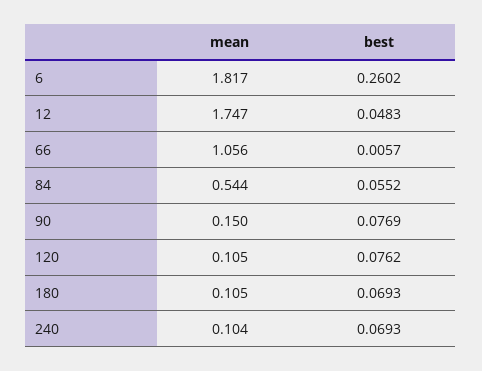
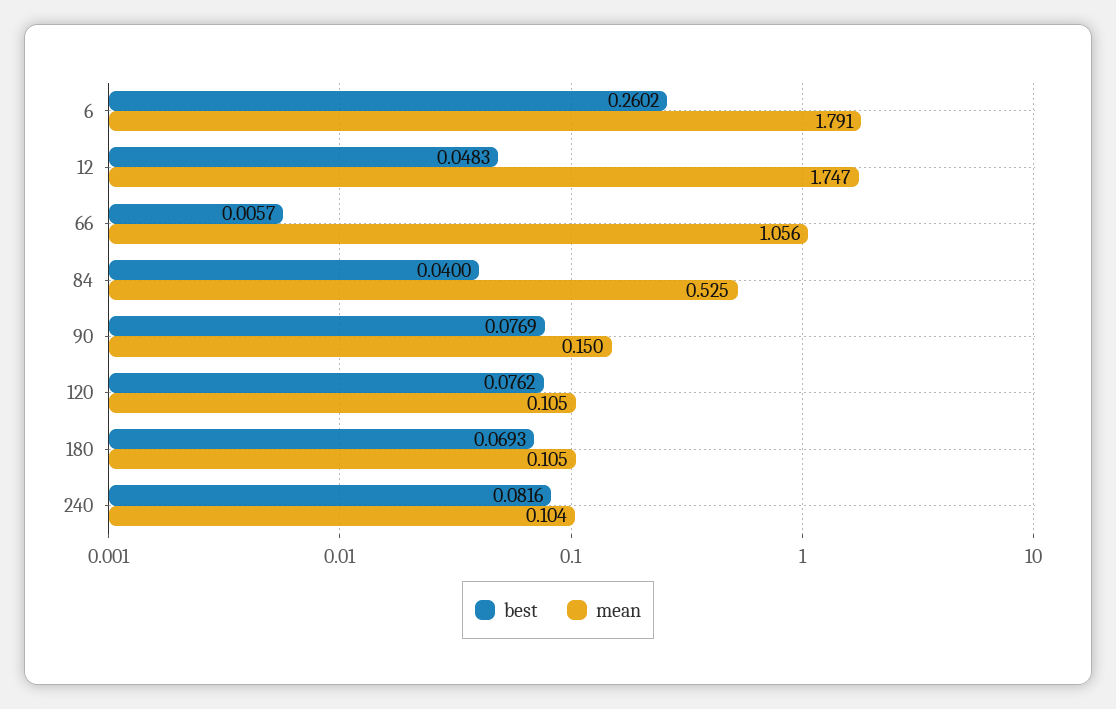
  {
    "mean": {
-     "6": 1.817,
+     "6": 1.791,
      "12": 1.747,
      "66": 1.056,
-     "84": 0.544,
+     "84": 0.525,
      "90": 0.15,
      "120": 0.105,
      "180": 0.105,
      "240": 0.104
    },
    "best": {
      "6": 0.2602,
      "12": 0.0483,
      "66": 0.0057,
-     "84": 0.0552,
+     "84": 0.04,
      "90": 0.0769,
      "120": 0.0762,
      "180": 0.0693,
-     "240": 0.0693
+     "240": 0.0816
    }
  }

